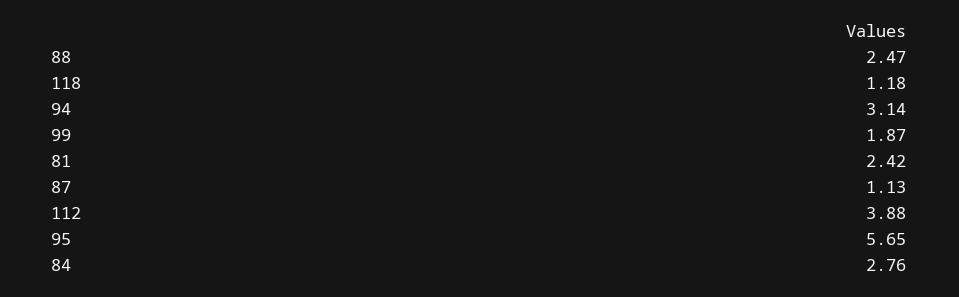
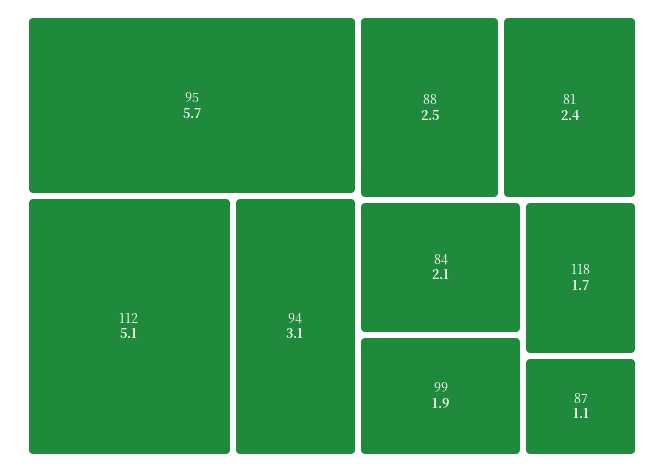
  {
    "88": 2.47,
-   "118": 1.18,
+   "118": 1.7,
    "94": 3.14,
    "99": 1.87,
    "81": 2.42,
    "87": 1.13,
-   "112": 3.88,
+   "112": 5.1,
    "95": 5.65,
-   "84": 2.76
+   "84": 2.1
  }

